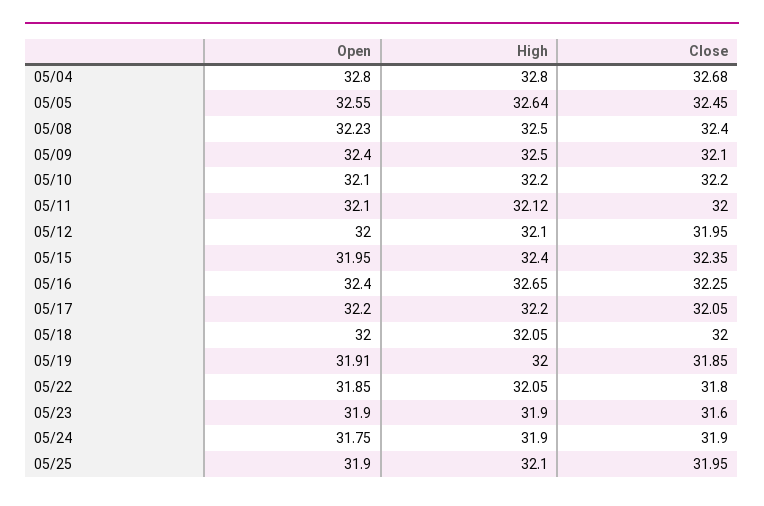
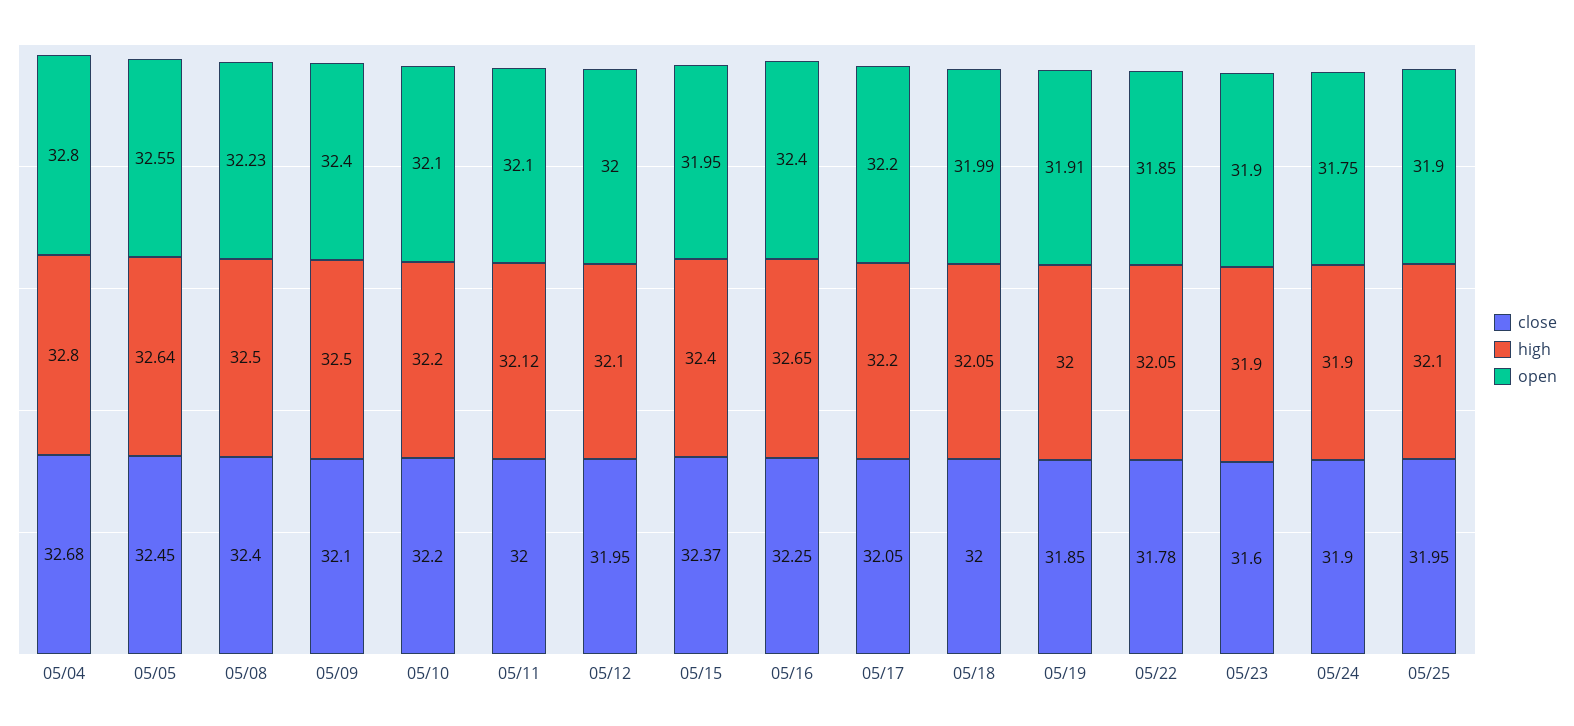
  {
    "Open": {
      "05/04": 32.8,
      "05/05": 32.55,
      "05/08": 32.23,
      "05/09": 32.4,
      "05/10": 32.1,
      "05/11": 32.1,
      "05/12": 32,
      "05/15": 31.95,
      "05/16": 32.4,
      "05/17": 32.2,
-     "05/18": 32,
+     "05/18": 31.99,
      "05/19": 31.91,
      "05/22": 31.85,
      "05/23": 31.9,
      "05/24": 31.75,
      "05/25": 31.9
    },
    "High": {
      "05/04": 32.8,
      "05/05": 32.64,
      "05/08": 32.5,
      "05/09": 32.5,
      "05/10": 32.2,
      "05/11": 32.12,
      "05/12": 32.1,
      "05/15": 32.4,
      "05/16": 32.65,
      "05/17": 32.2,
      "05/18": 32.05,
      "05/19": 32,
      "05/22": 32.05,
      "05/23": 31.9,
      "05/24": 31.9,
      "05/25": 32.1
    },
    "Close": {
      "05/04": 32.68,
      "05/05": 32.45,
      "05/08": 32.4,
      "05/09": 32.1,
      "05/10": 32.2,
      "05/11": 32,
      "05/12": 31.95,
-     "05/15": 32.35,
+     "05/15": 32.37,
      "05/16": 32.25,
      "05/17": 32.05,
      "05/18": 32,
      "05/19": 31.85,
-     "05/22": 31.8,
+     "05/22": 31.78,
      "05/23": 31.6,
      "05/24": 31.9,
      "05/25": 31.95
    }
  }

